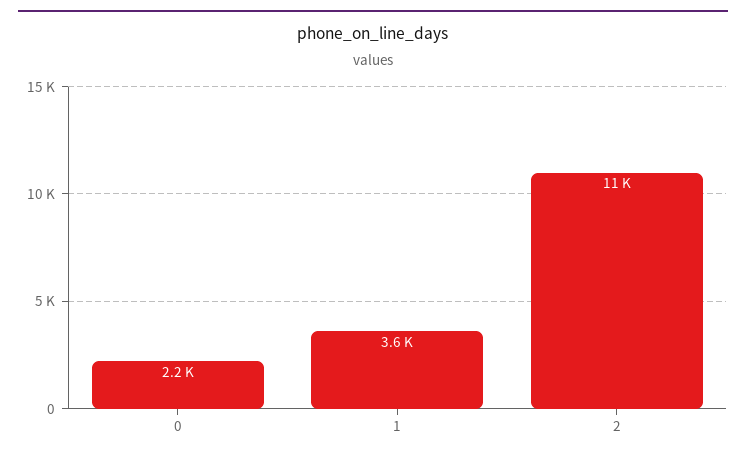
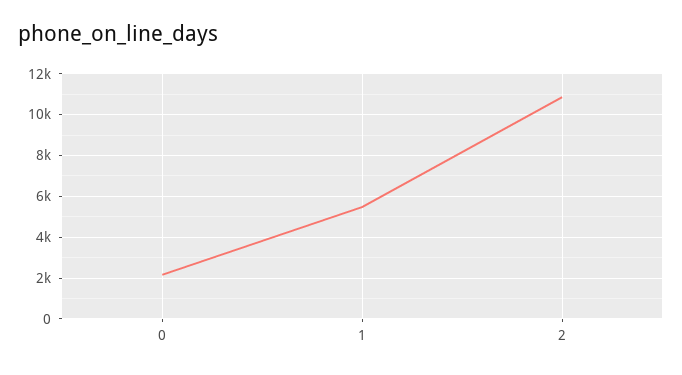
  {
    "0": 2200,
-   "1": 3600,
+   "1": 5500,
    "2": 11000
  }

